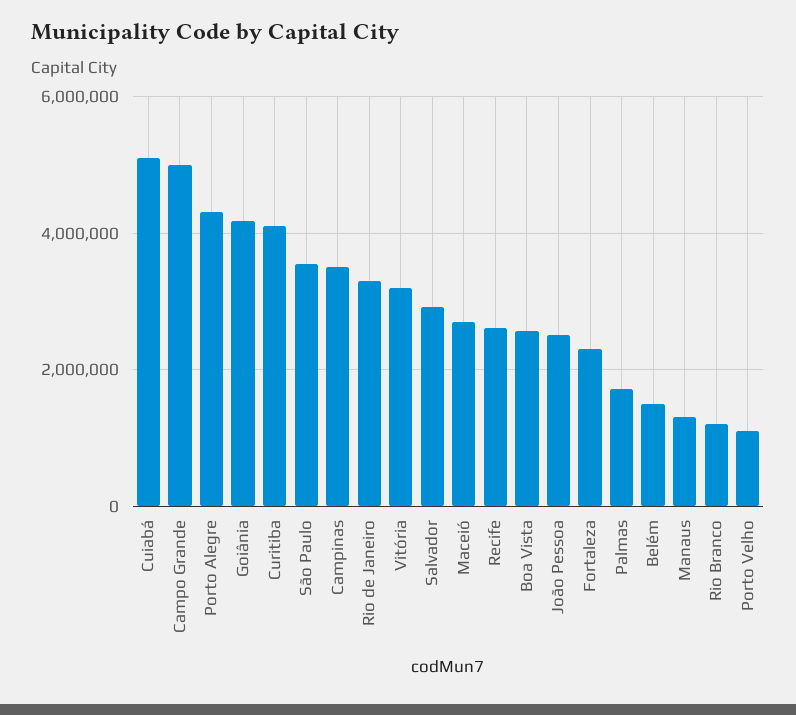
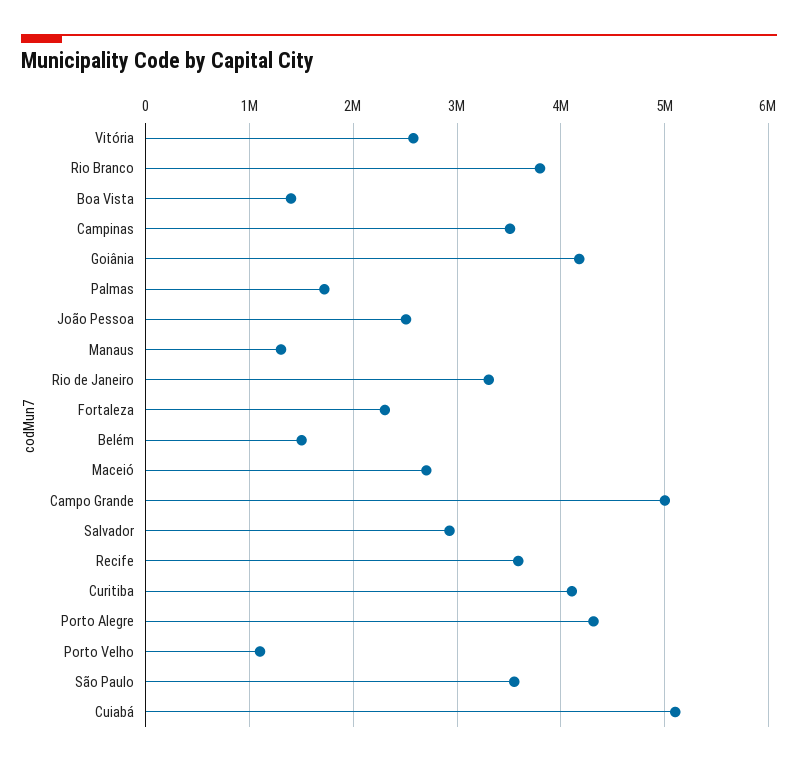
  {
    "Cuiabá": 5100000,
    "Campo Grande": 5000000,
    "Porto Alegre": 4300000,
    "Goiânia": 4200000,
    "Curitiba": 4100000,
    "São Paulo": 3600000,
    "Campinas": 3500000,
    "Rio de Janeiro": 3300000,
-   "Vitória": 3200000,
+   "Vitória": 2600000,
    "Salvador": 2900000,
    "Maceió": 2700000,
-   "Recife": 2600000,
+   "Recife": 3600000,
-   "Boa Vista": 2600000,
+   "Boa Vista": 1400000,
    "João Pessoa": 2500000,
    "Fortaleza": 2300000,
    "Palmas": 1700000,
    "Belém": 1500000,
    "Manaus": 1300000,
-   "Rio Branco": 1200000,
+   "Rio Branco": 3800000,
    "Porto Velho": 1100000
  }

